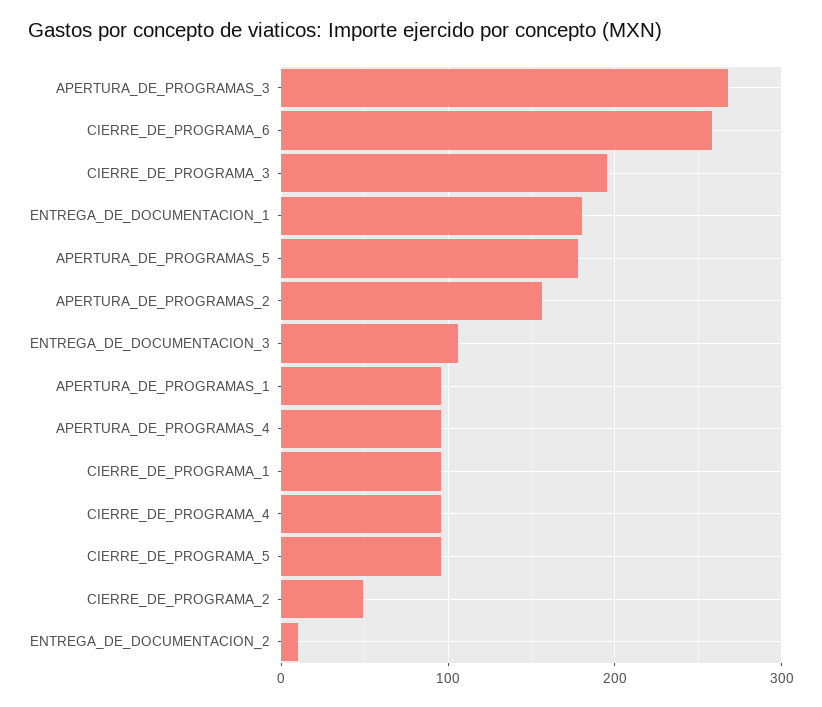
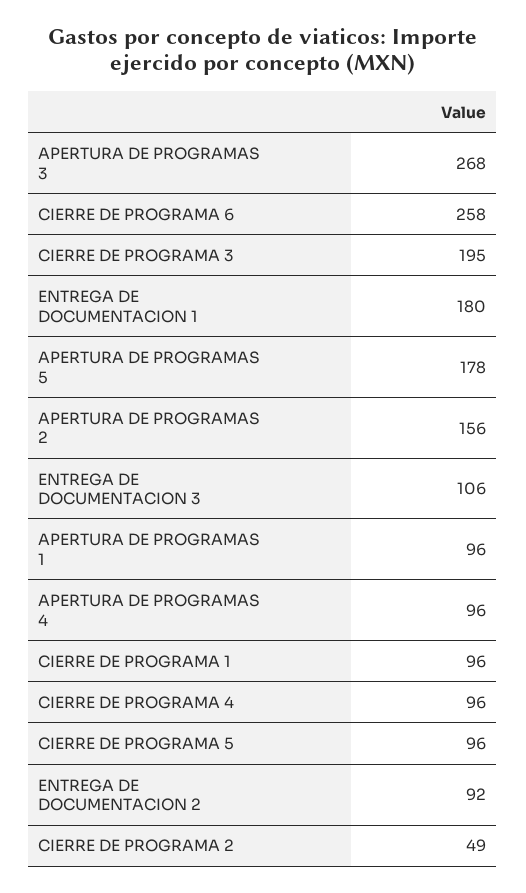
  {
    "APERTURA_DE_PROGRAMAS_3": 268,
    "CIERRE_DE_PROGRAMA_6": 258,
    "CIERRE_DE_PROGRAMA_3": 195,
    "ENTREGA_DE_DOCUMENTACION_1": 180,
    "APERTURA_DE_PROGRAMAS_5": 178,
    "APERTURA_DE_PROGRAMAS_2": 156,
    "ENTREGA_DE_DOCUMENTACION_3": 106,
    "APERTURA_DE_PROGRAMAS_1": 96,
    "APERTURA_DE_PROGRAMAS_4": 96,
    "CIERRE_DE_PROGRAMA_1": 96,
    "CIERRE_DE_PROGRAMA_4": 96,
    "CIERRE_DE_PROGRAMA_5": 96,
    "CIERRE_DE_PROGRAMA_2": 49,
-   "ENTREGA_DE_DOCUMENTACION_2": 10
+   "ENTREGA_DE_DOCUMENTACION_2": 92
  }

